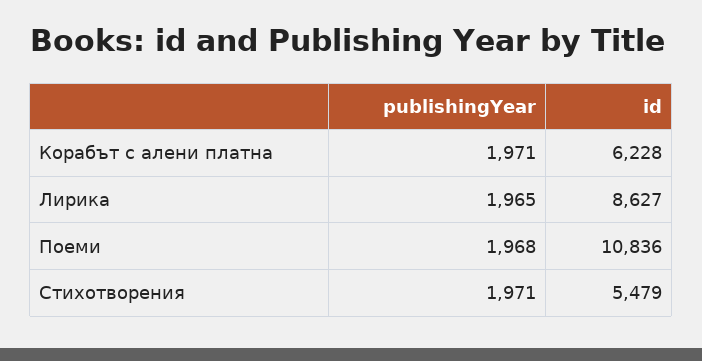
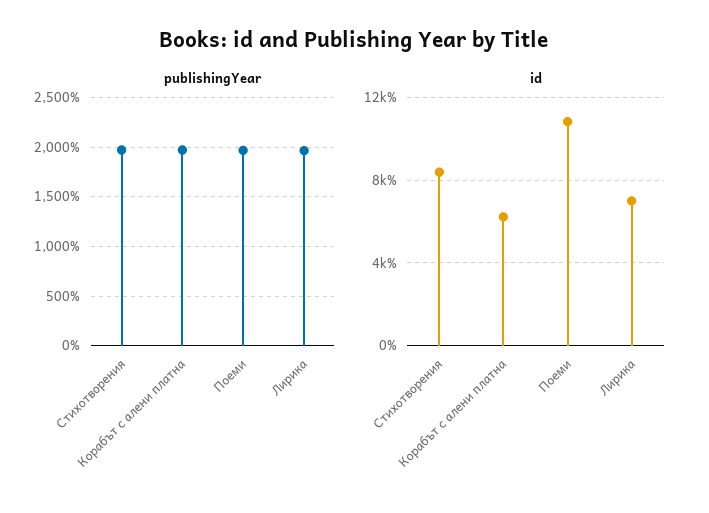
  {
    "publishingYear": {
      "Корабът с алени платна": 1971,
      "Лирика": 1965,
      "Поеми": 1968,
      "Стихотворения": 1971
    },
    "id": {
      "Корабът с алени платна": 6228,
-     "Лирика": 8627,
+     "Лирика": 7000,
      "Поеми": 10836,
-     "Стихотворения": 5479
+     "Стихотворения": 8500
    }
  }

